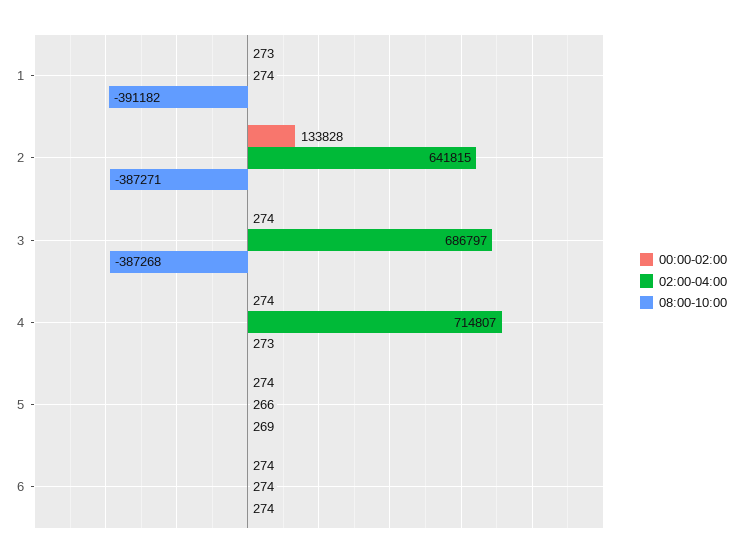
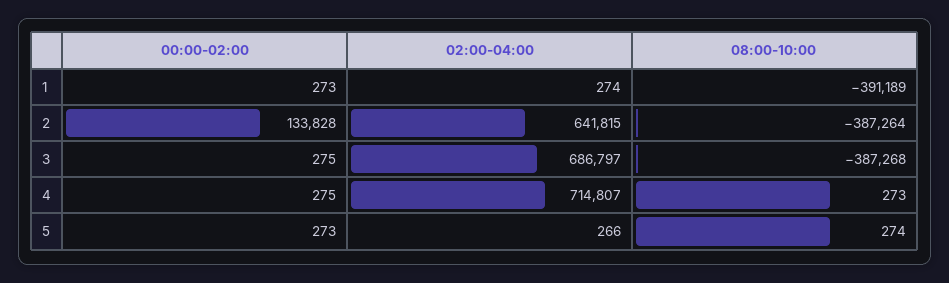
  {
    "00:00-02:00": {
      "1": 273,
      "2": 133828,
-     "3": 274,
+     "3": 275,
-     "4": 274,
+     "4": 275,
-     "5": 274,
+     "5": 273
-     "6": 274
    },
    "02:00-04:00": {
      "1": 274,
      "2": 641815,
      "3": 686797,
      "4": 714807,
-     "5": 266,
+     "5": 266
-     "6": 274
    },
    "08:00-10:00": {
-     "1": -391182,
+     "1": -391189,
-     "2": -387271,
+     "2": -387264,
      "3": -387268,
      "4": 273,
-     "5": 269,
+     "5": 274
-     "6": 274
    }
  }

